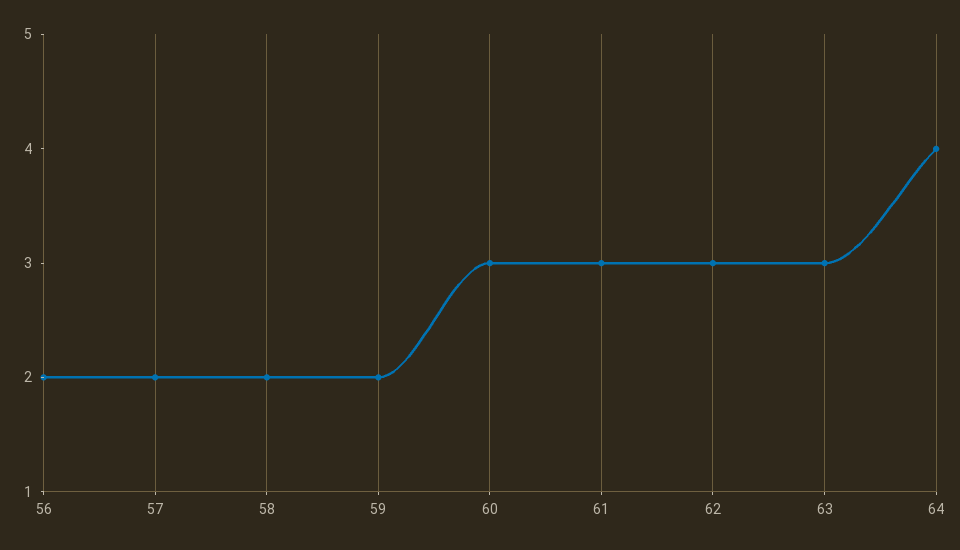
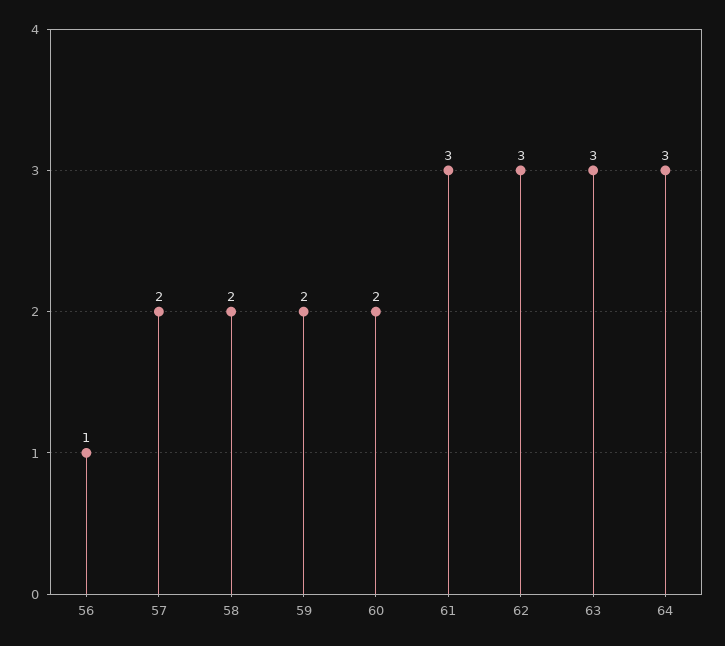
  {
-   "56": 2,
+   "56": 1,
    "57": 2,
    "58": 2,
    "59": 2,
-   "60": 3,
+   "60": 2,
    "61": 3,
    "62": 3,
    "63": 3,
-   "64": 4
+   "64": 3
  }

